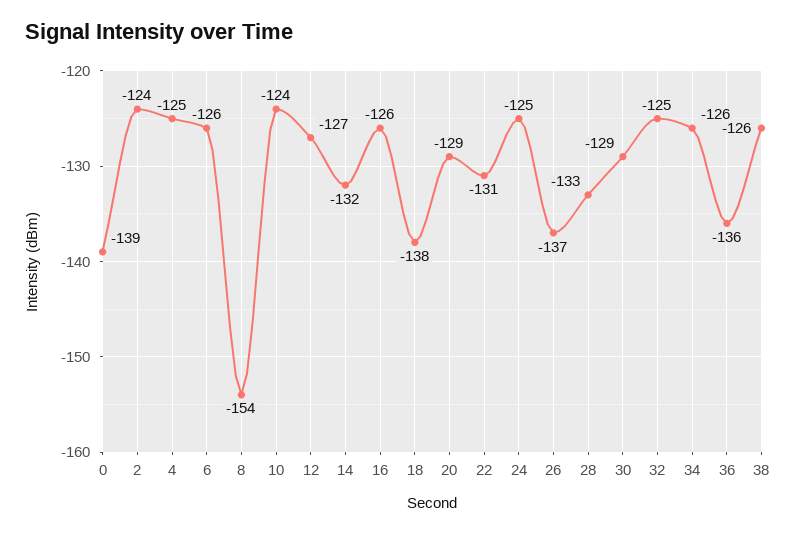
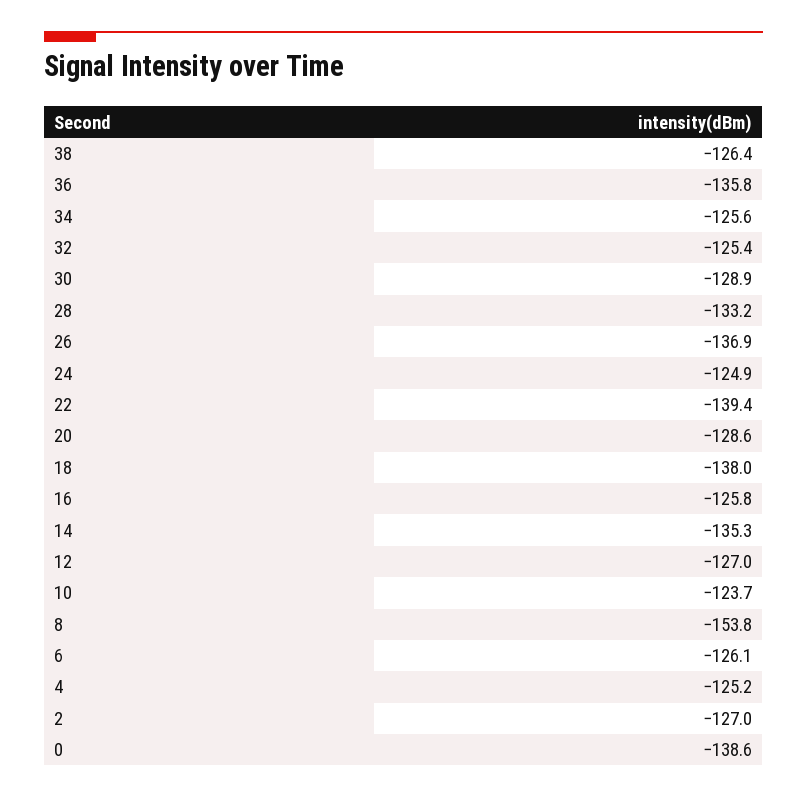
  {
    "0": -138.6,
-   "2": -124,
+   "2": -127,
    "4": -125.2,
    "6": -126.1,
    "8": -153.8,
    "10": -123.7,
    "12": -127,
-   "14": -132,
+   "14": -135.3,
    "16": -125.8,
    "18": -138,
    "20": -128.6,
-   "22": -131,
+   "22": -139.4,
    "24": -124.9,
    "26": -136.9,
    "28": -133.2,
    "30": -128.9,
    "32": -125.4,
    "34": -125.6,
    "36": -135.8,
    "38": -126.4
  }

